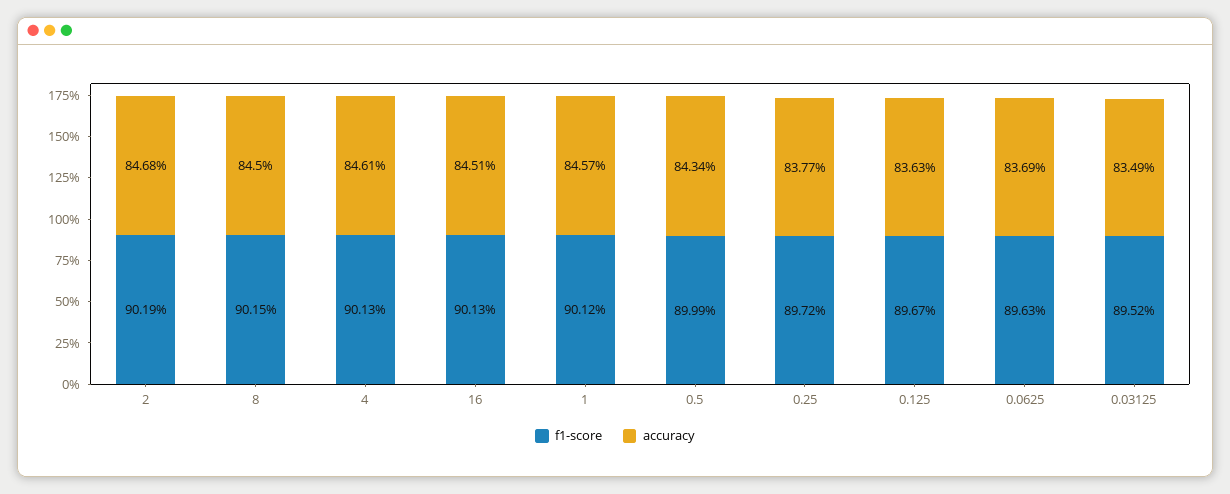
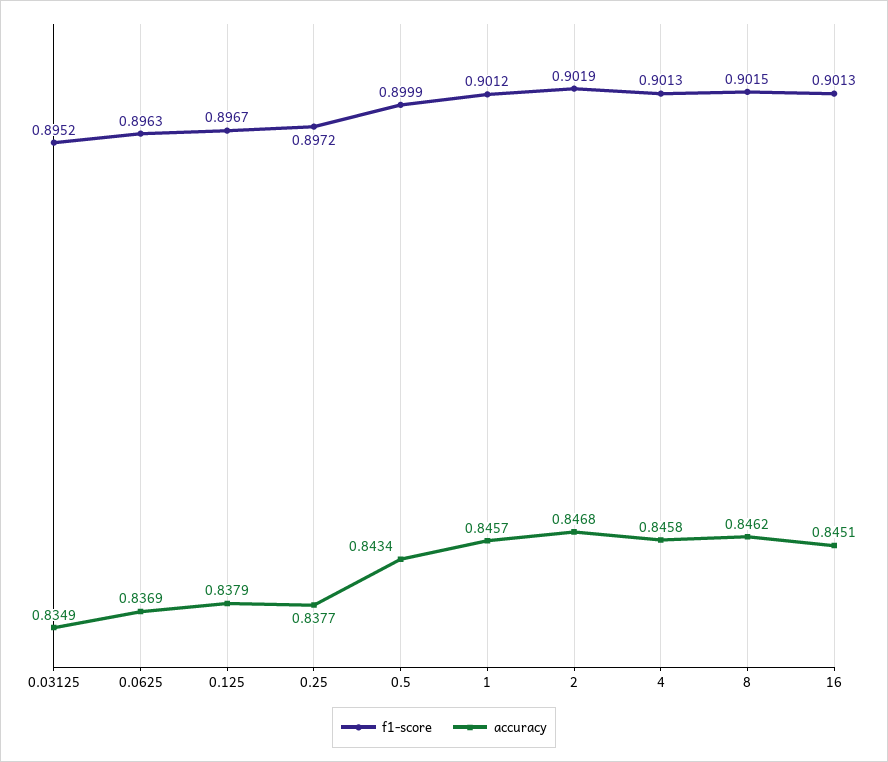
  {
    "f1-score": {
      "2": 0.9019,
      "8": 0.9015,
      "4": 0.9013,
      "16": 0.9013,
      "1": 0.9012,
      "0.5": 0.8999,
      "0.25": 0.8972,
      "0.125": 0.8967,
      "0.0625": 0.8963,
      "0.03125": 0.8952
    },
    "accuracy": {
      "2": 0.8468,
-     "8": 0.845,
+     "8": 0.8462,
-     "4": 0.8461,
+     "4": 0.8458,
      "16": 0.8451,
      "1": 0.8457,
      "0.5": 0.8434,
      "0.25": 0.8377,
-     "0.125": 0.8363,
+     "0.125": 0.8379,
      "0.0625": 0.8369,
      "0.03125": 0.8349
    }
  }

